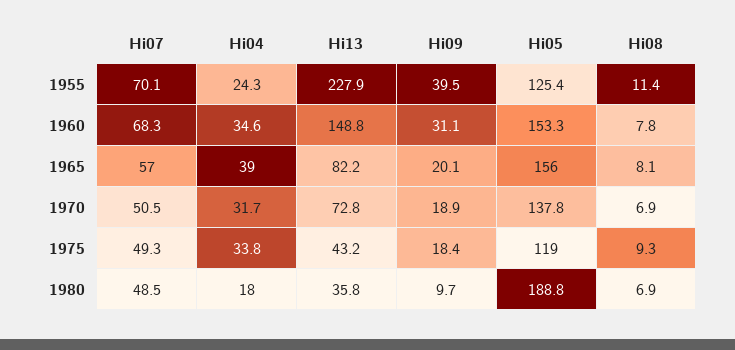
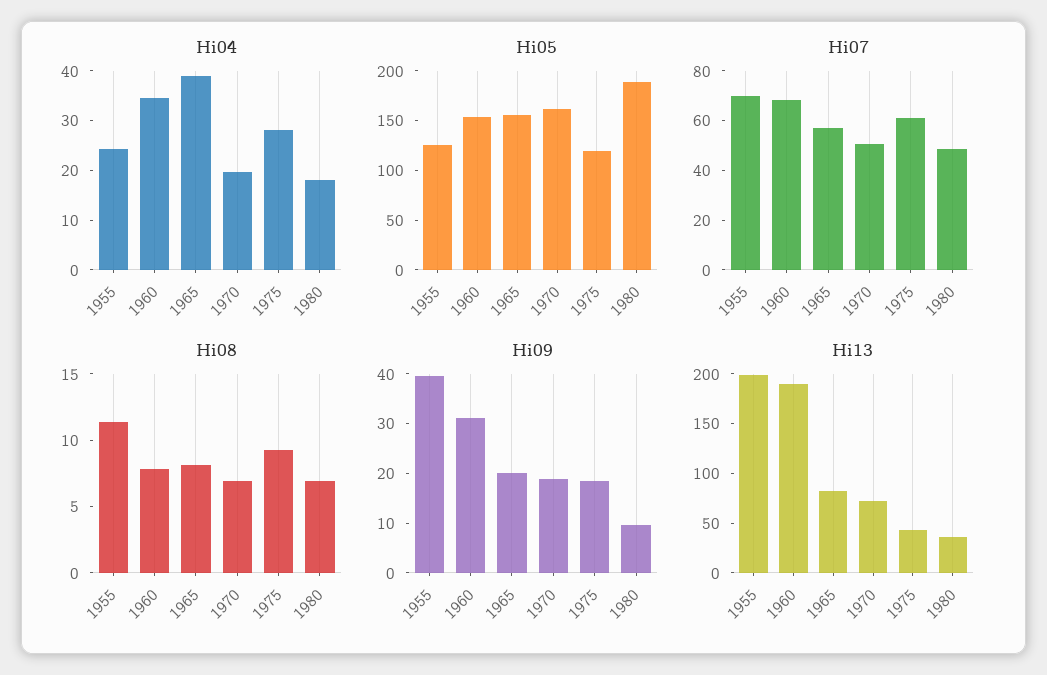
  {
    "Hi07": {
      "1955": 70.1,
      "1960": 68.3,
      "1965": 57,
      "1970": 50.5,
-     "1975": 49.3,
+     "1975": 60,
      "1980": 48.5
    },
    "Hi04": {
      "1955": 24.3,
      "1960": 34.6,
      "1965": 39,
-     "1970": 31.7,
+     "1970": 20,
-     "1975": 33.8,
+     "1975": 28,
      "1980": 18
    },
    "Hi13": {
-     "1955": 227.9,
+     "1955": 200,
-     "1960": 148.8,
+     "1960": 190,
      "1965": 82.2,
      "1970": 72.8,
      "1975": 43.2,
      "1980": 35.8
    },
    "Hi09": {
      "1955": 39.5,
      "1960": 31.1,
      "1965": 20.1,
      "1970": 18.9,
      "1975": 18.4,
      "1980": 9.7
    },
    "Hi05": {
      "1955": 125.4,
      "1960": 153.3,
      "1965": 156,
-     "1970": 137.8,
+     "1970": 160,
      "1975": 119,
      "1980": 188.8
    },
    "Hi08": {
      "1955": 11.4,
      "1960": 7.8,
      "1965": 8.1,
      "1970": 6.9,
      "1975": 9.3,
      "1980": 6.9
    }
  }

